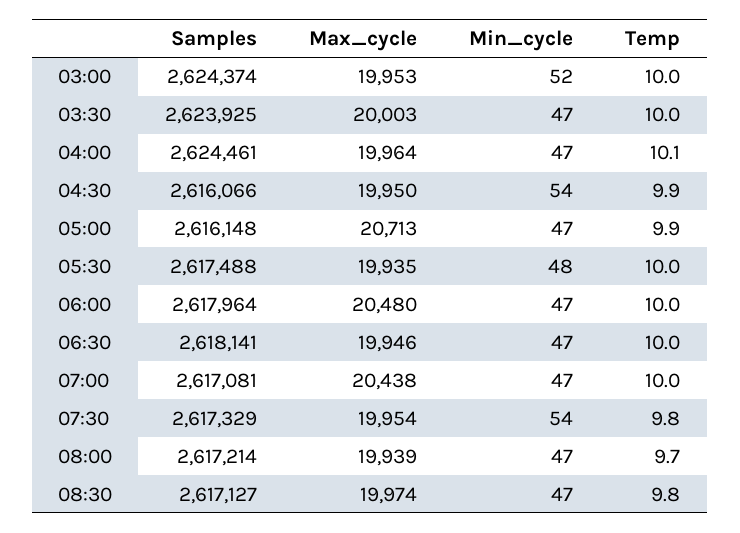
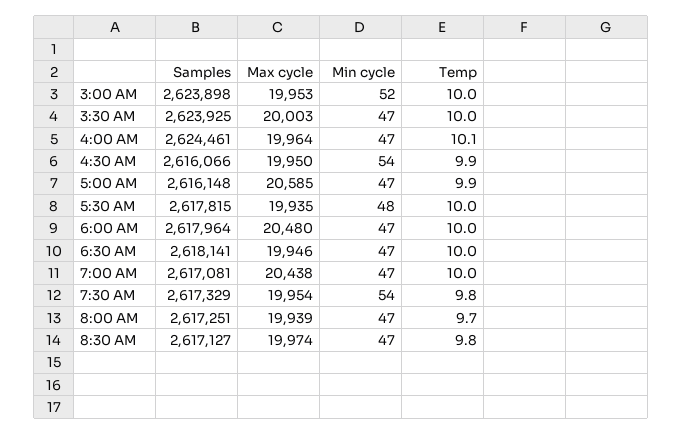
  {
    "Samples": {
-     "03:00": 2624374,
+     "03:00": 2623898,
      "03:30": 2623925,
      "04:00": 2624461,
      "04:30": 2616066,
      "05:00": 2616148,
-     "05:30": 2617488,
+     "05:30": 2617815,
      "06:00": 2617964,
      "06:30": 2618141,
      "07:00": 2617081,
      "07:30": 2617329,
-     "08:00": 2617214,
+     "08:00": 2617251,
      "08:30": 2617127
    },
    "Max_cycle": {
      "03:00": 19953,
      "03:30": 20003,
      "04:00": 19964,
      "04:30": 19950,
-     "05:00": 20713,
+     "05:00": 20585,
      "05:30": 19935,
      "06:00": 20480,
      "06:30": 19946,
      "07:00": 20438,
      "07:30": 19954,
      "08:00": 19939,
      "08:30": 19974
    },
    "Min_cycle": {
      "03:00": 52,
      "03:30": 47,
      "04:00": 47,
      "04:30": 54,
      "05:00": 47,
      "05:30": 48,
      "06:00": 47,
      "06:30": 47,
      "07:00": 47,
      "07:30": 54,
      "08:00": 47,
      "08:30": 47
    },
    "Temp": {
      "03:00": 10,
      "03:30": 10,
      "04:00": 10.1,
      "04:30": 9.9,
      "05:00": 9.9,
      "05:30": 10,
      "06:00": 10,
      "06:30": 10,
      "07:00": 10,
      "07:30": 9.8,
      "08:00": 9.7,
      "08:30": 9.8
    }
  }

